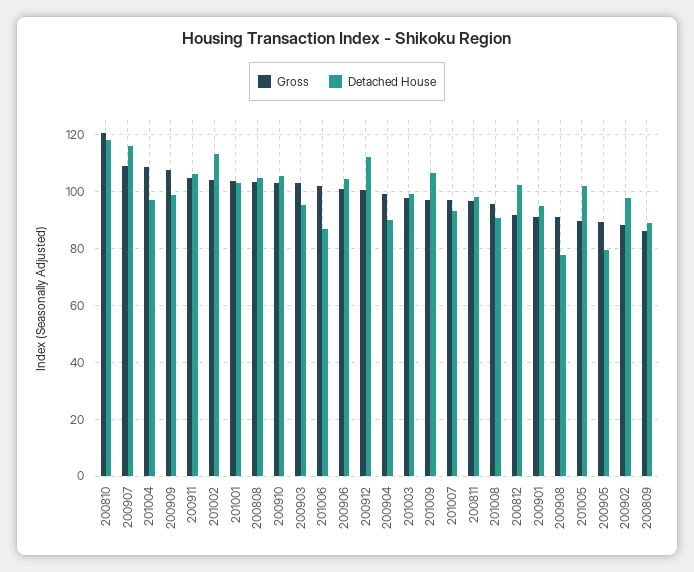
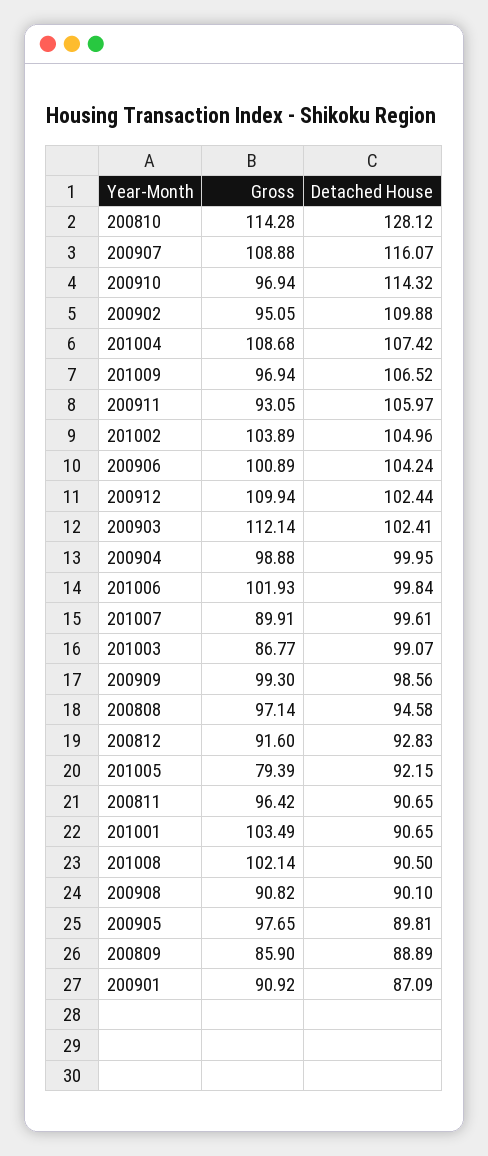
  {
    "Gross": {
-     "200810": 120,
+     "200810": 114.28,
      "200907": 108.88,
      "201004": 108.68,
-     "200909": 107.5,
+     "200909": 99.3,
-     "200911": 105,
+     "200911": 93.05,
      "201002": 103.89,
      "201001": 103.49,
-     "200808": 102.5,
+     "200808": 97.14,
-     "200910": 102.5,
+     "200910": 96.94,
-     "200903": 102.5,
+     "200903": 112.14,
      "201006": 101.93,
      "200906": 100.89,
-     "200912": 100,
+     "200912": 109.94,
      "200904": 98.88,
-     "201003": 97.5,
+     "201003": 86.77,
      "201009": 96.94,
-     "201007": 97.5,
+     "201007": 89.91,
      "200811": 96.42,
-     "201008": 95,
+     "201008": 102.14,
      "200812": 91.6,
      "200901": 90.92,
      "200908": 90.82,
-     "201005": 90,
+     "201005": 79.39,
-     "200905": 90,
+     "200905": 97.65,
-     "200902": 87.5,
+     "200902": 95.05,
      "200809": 85.9
    },
    "Detached House": {
-     "200810": 117.5,
+     "200810": 128.12,
      "200907": 116.07,
-     "201004": 97.5,
+     "201004": 107.42,
      "200909": 98.56,
      "200911": 105.97,
-     "201002": 112.5,
+     "201002": 104.96,
-     "201001": 102.5,
+     "201001": 90.65,
-     "200808": 105,
+     "200808": 94.58,
-     "200910": 105,
+     "200910": 114.32,
-     "200903": 95,
+     "200903": 102.41,
-     "201006": 87.5,
+     "201006": 99.84,
      "200906": 104.24,
-     "200912": 112.5,
+     "200912": 102.44,
-     "200904": 90,
+     "200904": 99.95,
      "201003": 99.07,
      "201009": 106.52,
-     "201007": 92.5,
+     "201007": 99.61,
-     "200811": 97.5,
+     "200811": 90.65,
      "201008": 90.5,
-     "200812": 102.5,
+     "200812": 92.83,
-     "200901": 95,
+     "200901": 87.09,
-     "200908": 77.5,
+     "200908": 90.1,
-     "201005": 102.5,
+     "201005": 92.15,
-     "200905": 80,
+     "200905": 89.81,
-     "200902": 97.5,
+     "200902": 109.88,
      "200809": 88.89
    }
  }

